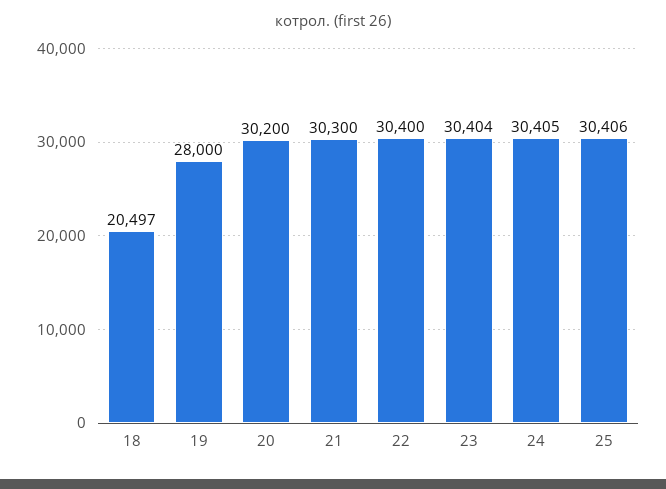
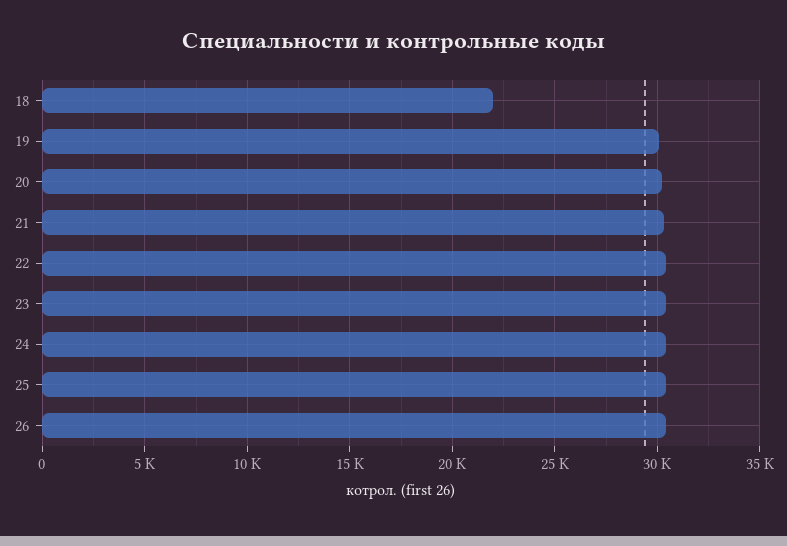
  {
-   "18": 20497,
+   "18": 22000,
-   "19": 28000,
+   "19": 30000,
    "20": 30200,
    "21": 30300,
    "22": 30400,
    "23": 30404,
    "24": 30405,
-   "25": 30406
+   "25": 30406,
+   "26": 30500
  }

